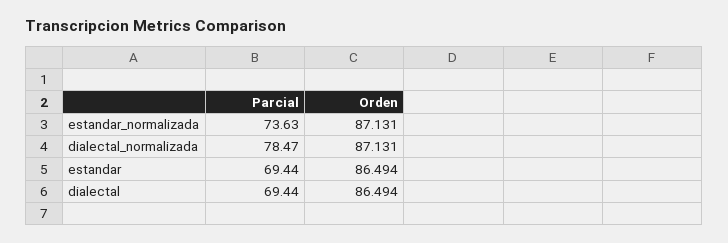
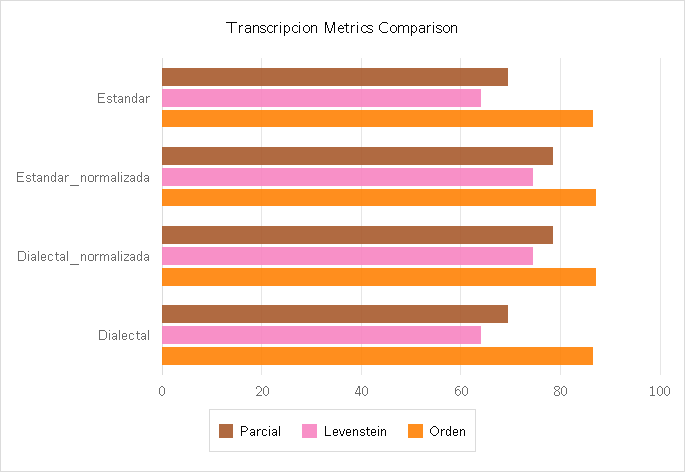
  {
    "Parcial": {
-     "estandar_normalizada": 73.63,
+     "estandar_normalizada": 78,
      "dialectal_normalizada": 78.47,
      "estandar": 69.44,
      "dialectal": 69.44
    },
    "Orden": {
      "estandar_normalizada": 87.131,
      "dialectal_normalizada": 87.131,
      "estandar": 86.494,
      "dialectal": 86.494
-   }
+   },
+   "Levenstein": {
+     "estandar": 64,
+     "estandar_normalizada": 74,
+     "dialectal_normalizada": 74,
+     "dialectal": 64
+   }
  }

